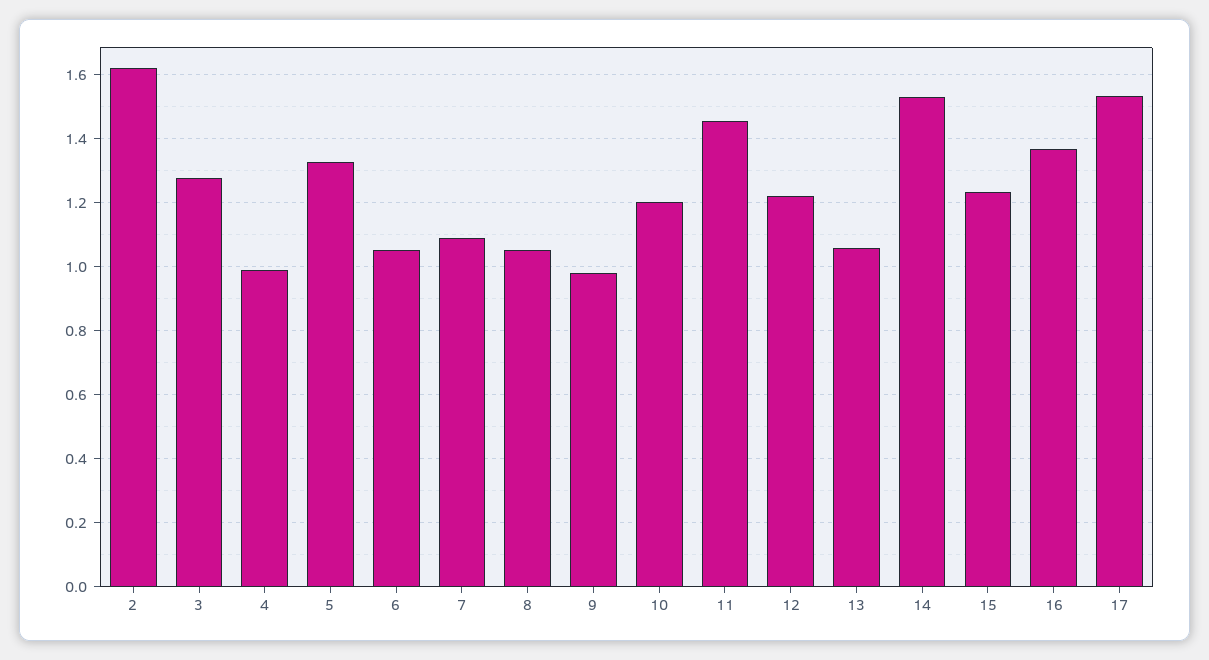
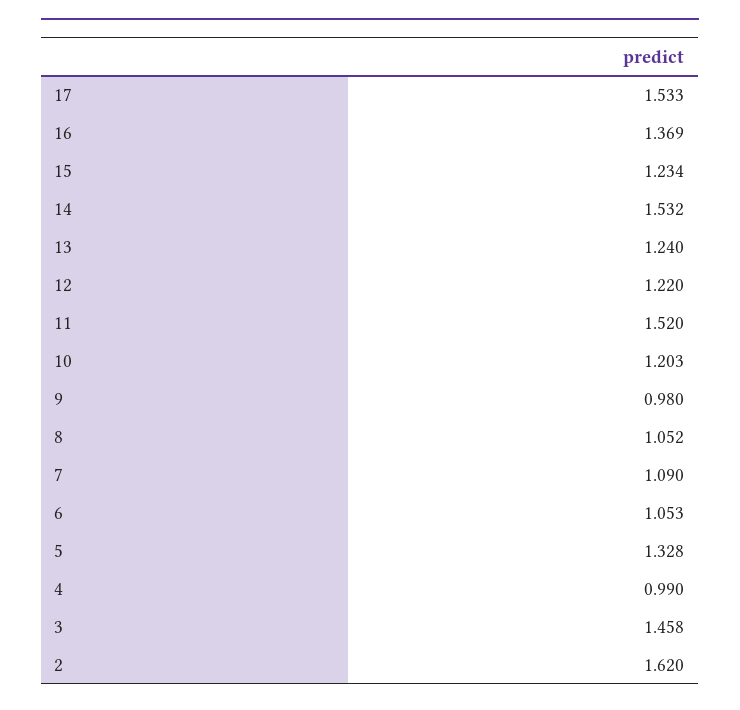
  {
    "2": 1.62,
-   "3": 1.28,
+   "3": 1.458,
    "4": 0.99,
    "5": 1.328,
    "6": 1.053,
    "7": 1.09,
    "8": 1.052,
    "9": 0.98,
    "10": 1.203,
-   "11": 1.46,
+   "11": 1.52,
    "12": 1.22,
-   "13": 1.06,
+   "13": 1.24,
    "14": 1.532,
    "15": 1.234,
    "16": 1.369,
    "17": 1.533
  }

